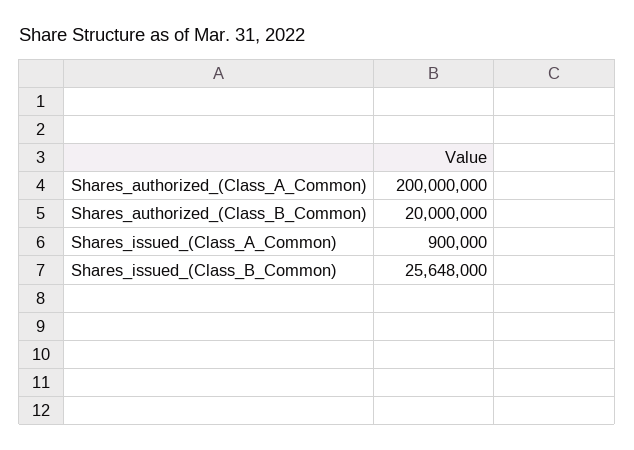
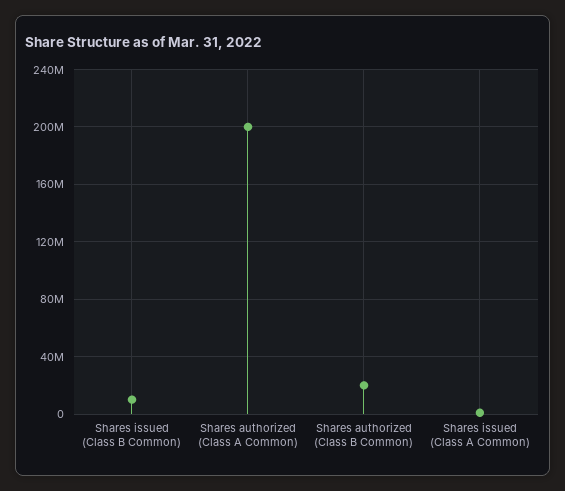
  {
    "Shares_authorized_(Class_A_Common)": 200000000,
    "Shares_authorized_(Class_B_Common)": 20000000,
    "Shares_issued_(Class_A_Common)": 900000,
-   "Shares_issued_(Class_B_Common)": 25648000
+   "Shares_issued_(Class_B_Common)": 10000000
  }

